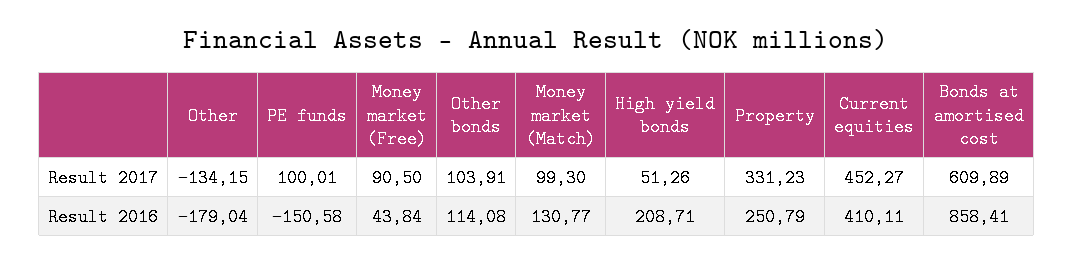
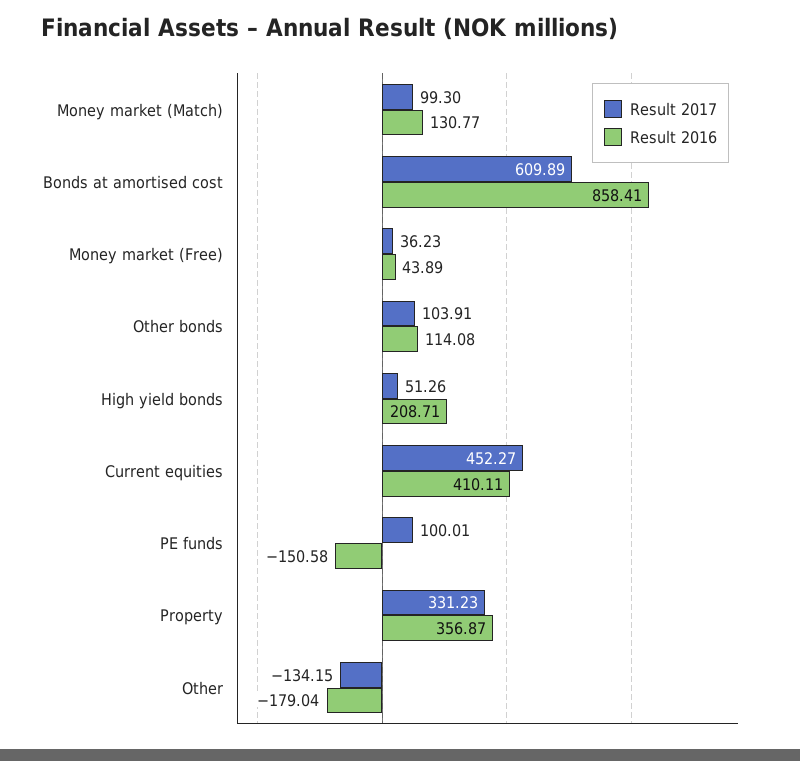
  {
    "Result 2017": {
      "Other": -134.15,
      "PE funds": 100.01,
-     "Money market (Free)": 90.5,
+     "Money market (Free)": 36.23,
      "Other bonds": 103.91,
      "Money market (Match)": 99.3,
      "High yield bonds": 51.26,
      "Property": 331.23,
      "Current equities": 452.27,
      "Bonds at amortised cost": 609.89
    },
    "Result 2016": {
      "Other": -179.04,
      "PE funds": -150.58,
-     "Money market (Free)": 43.84,
+     "Money market (Free)": 43.89,
      "Other bonds": 114.08,
      "Money market (Match)": 130.77,
      "High yield bonds": 208.71,
-     "Property": 250.79,
+     "Property": 356.87,
      "Current equities": 410.11,
      "Bonds at amortised cost": 858.41
    }
  }

